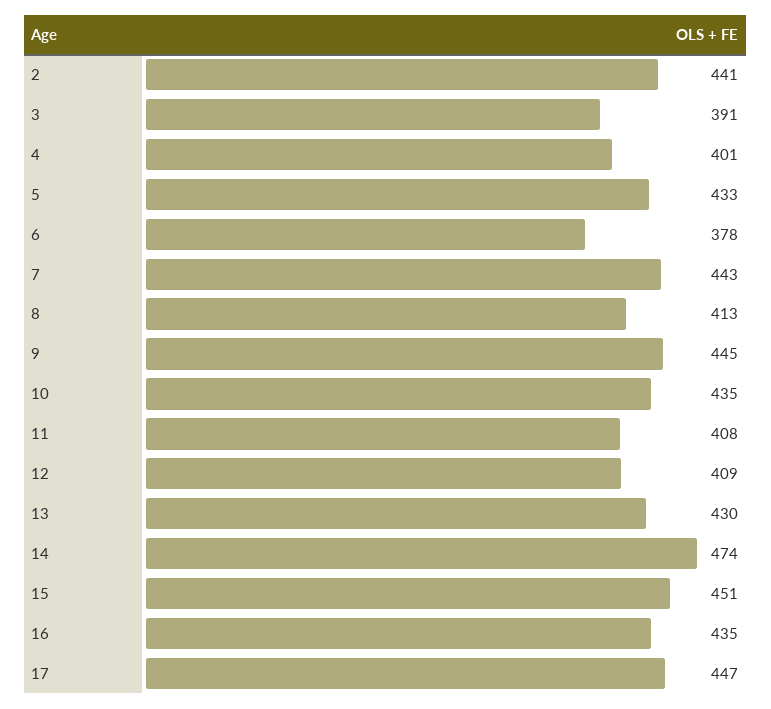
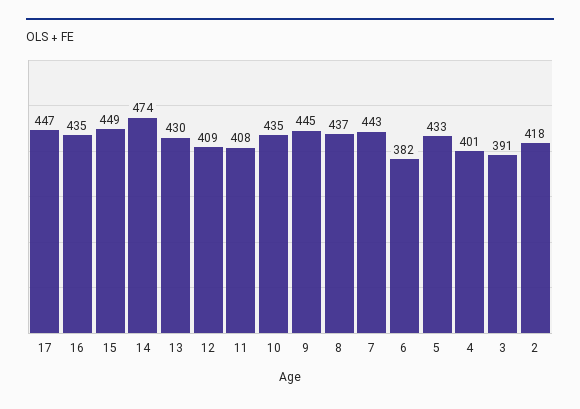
  {
-   "2": 441,
+   "2": 418,
    "3": 391,
    "4": 401,
    "5": 433,
-   "6": 378,
+   "6": 382,
    "7": 443,
-   "8": 413,
+   "8": 437,
    "9": 445,
    "10": 435,
    "11": 408,
    "12": 409,
    "13": 430,
    "14": 474,
-   "15": 451,
+   "15": 449,
    "16": 435,
    "17": 447
  }

